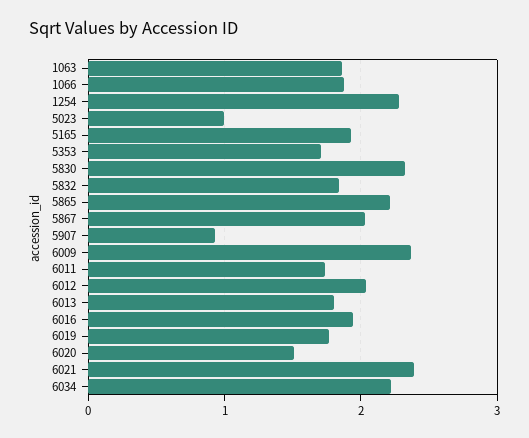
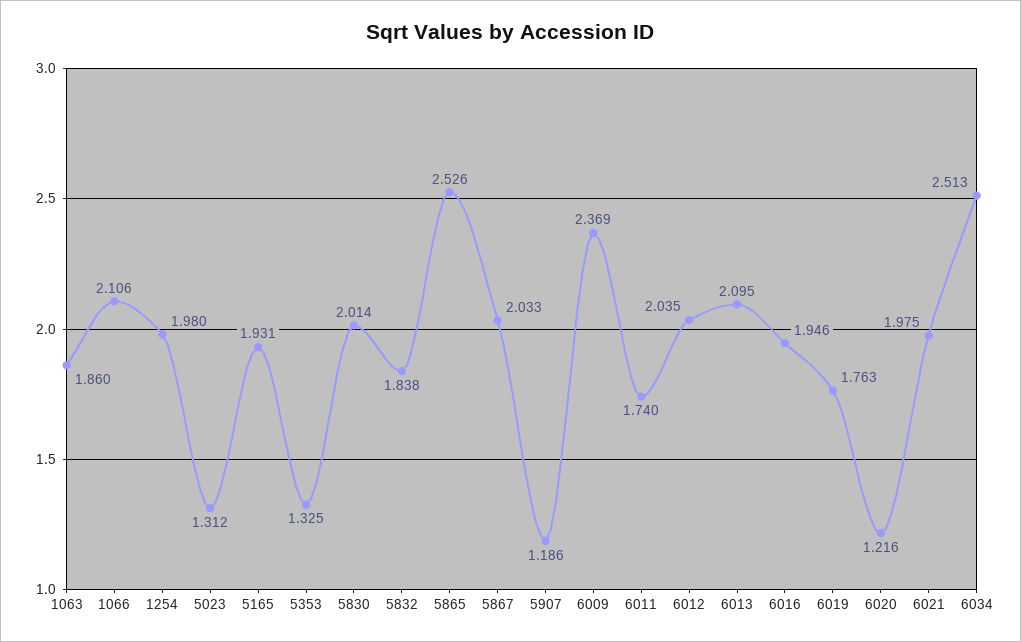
  {
    "1063": 1.86,
-   "1066": 1.9,
+   "1066": 2.106,
-   "1254": 2.3,
+   "1254": 1.98,
-   "5023": 1,
+   "5023": 1.312,
    "5165": 1.931,
-   "5353": 1.7,
+   "5353": 1.325,
-   "5830": 2.3,
+   "5830": 2.014,
    "5832": 1.838,
-   "5865": 2.2,
+   "5865": 2.526,
    "5867": 2.033,
-   "5907": 0.9,
+   "5907": 1.186,
    "6009": 2.369,
    "6011": 1.74,
    "6012": 2.035,
-   "6013": 1.8,
+   "6013": 2.095,
    "6016": 1.946,
    "6019": 1.763,
-   "6020": 1.5,
+   "6020": 1.216,
-   "6021": 2.4,
+   "6021": 1.975,
-   "6034": 2.2
+   "6034": 2.513
  }

